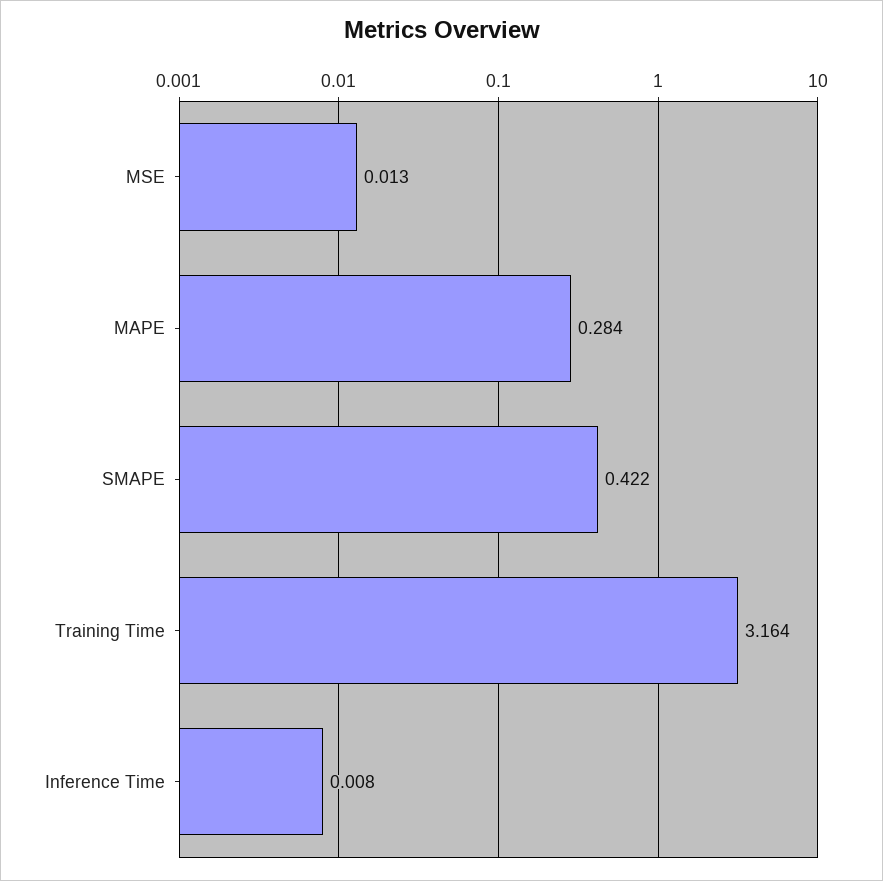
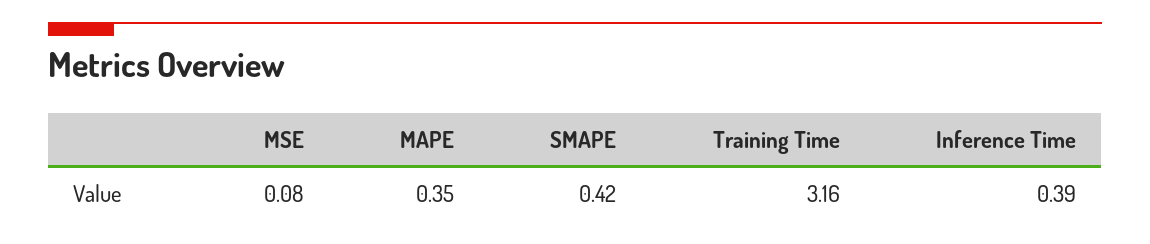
  {
-   "MSE": 0.013,
+   "MSE": 0.08,
-   "MAPE": 0.284,
+   "MAPE": 0.35,
    "SMAPE": 0.422,
    "Training Time": 3.164,
-   "Inference Time": 0.008
+   "Inference Time": 0.39
  }

